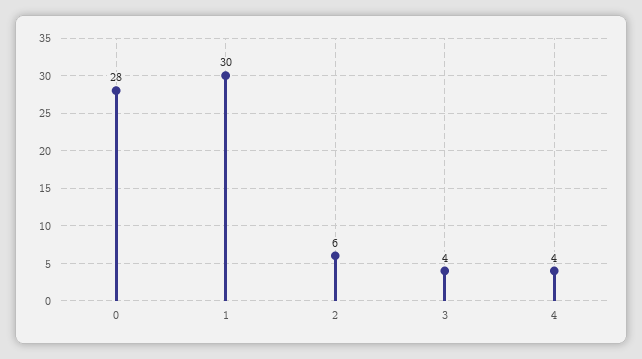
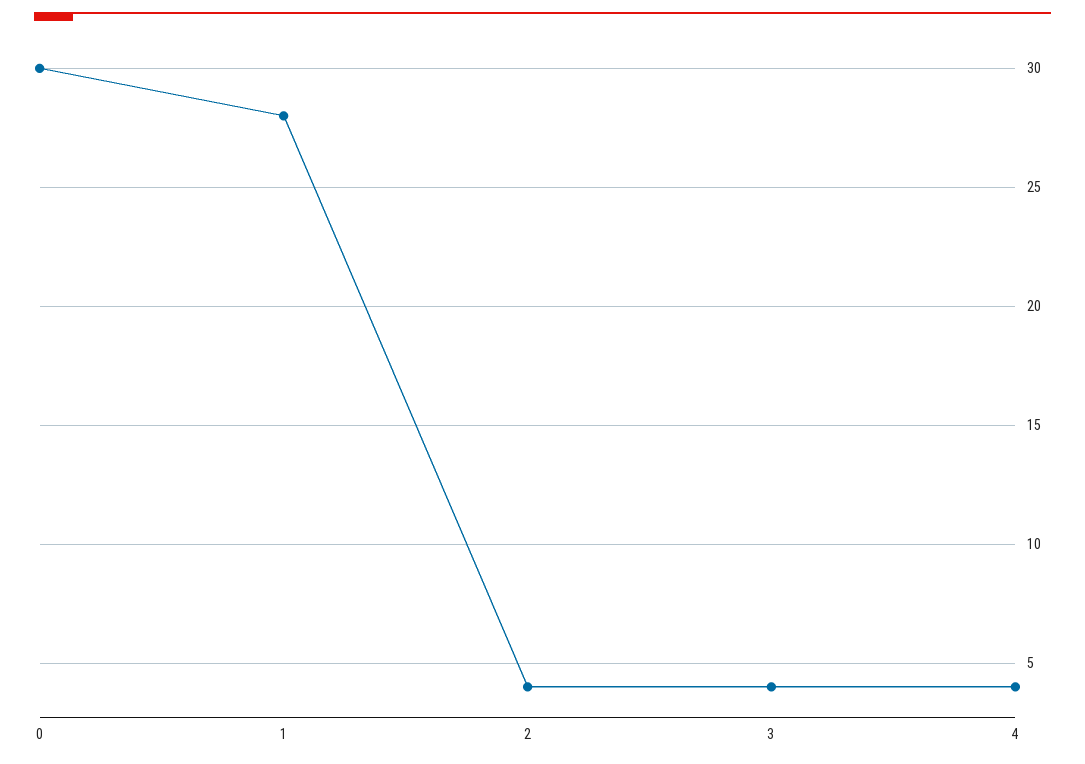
  {
-   "0": 28,
+   "0": 30,
-   "1": 30,
+   "1": 28,
-   "2": 6,
+   "2": 4,
    "3": 4,
    "4": 4
  }

